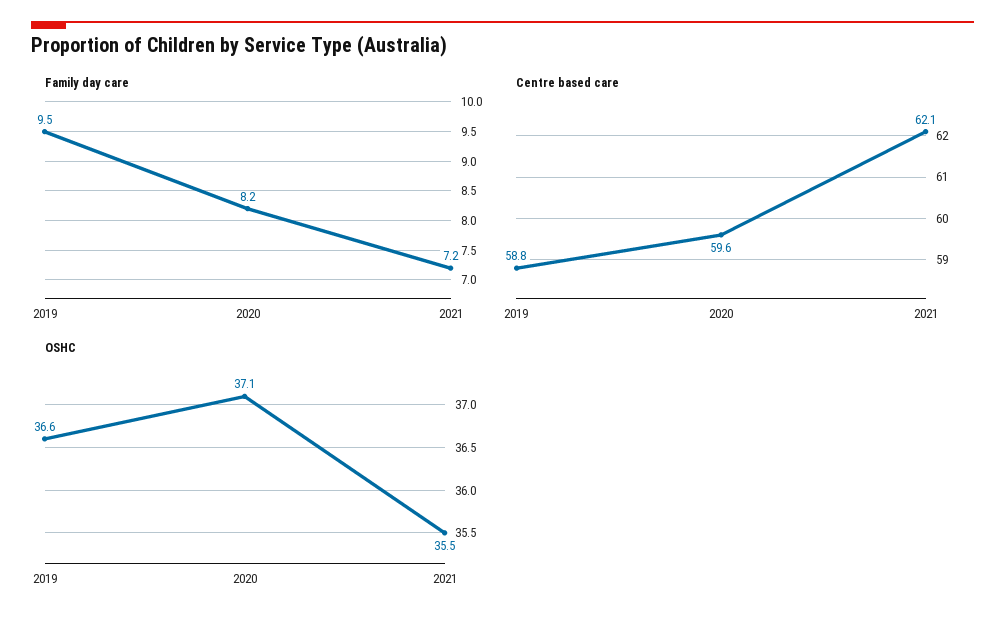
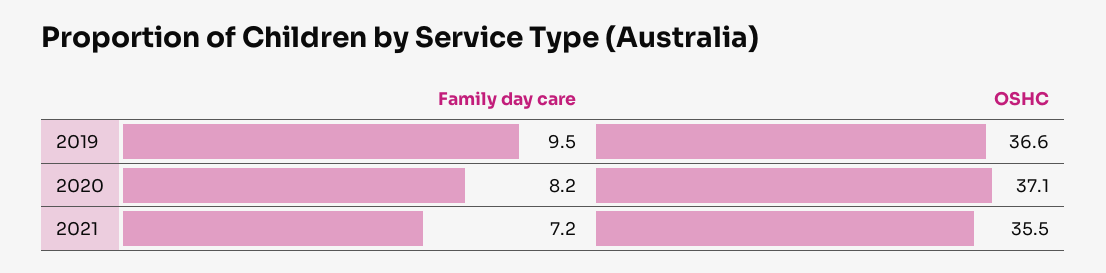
  {
    "Family day care": {
      "2019": 9.5,
      "2020": 8.2,
      "2021": 7.2
    },
-   "Centre based care": {
-     "2019": 58.8,
-     "2020": 59.6,
-     "2021": 62.1
-   },
    "OSHC": {
      "2019": 36.6,
      "2020": 37.1,
      "2021": 35.5
    }
  }

